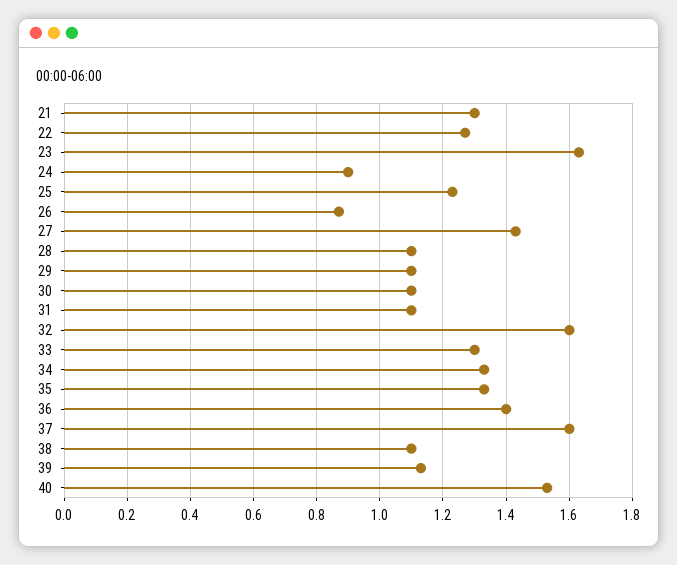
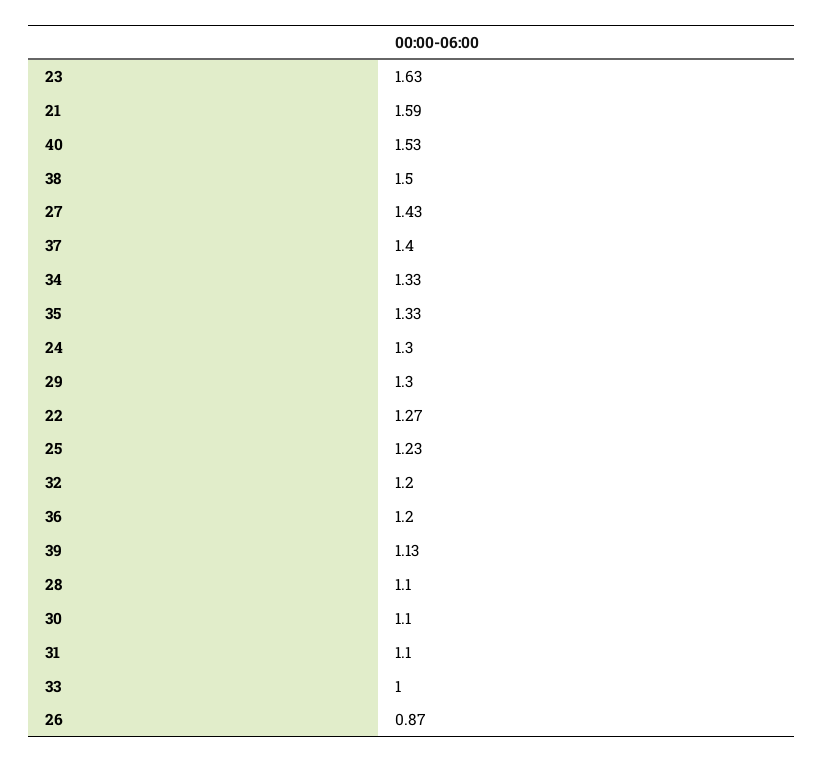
  {
-   "21": 1.3,
+   "21": 1.59,
    "22": 1.27,
    "23": 1.63,
-   "24": 0.9,
+   "24": 1.3,
    "25": 1.23,
    "26": 0.87,
    "27": 1.43,
    "28": 1.1,
-   "29": 1.1,
+   "29": 1.3,
    "30": 1.1,
    "31": 1.1,
-   "32": 1.6,
+   "32": 1.2,
-   "33": 1.3,
+   "33": 1,
    "34": 1.33,
    "35": 1.33,
-   "36": 1.4,
+   "36": 1.2,
-   "37": 1.6,
+   "37": 1.4,
-   "38": 1.1,
+   "38": 1.5,
    "39": 1.13,
    "40": 1.53
  }

